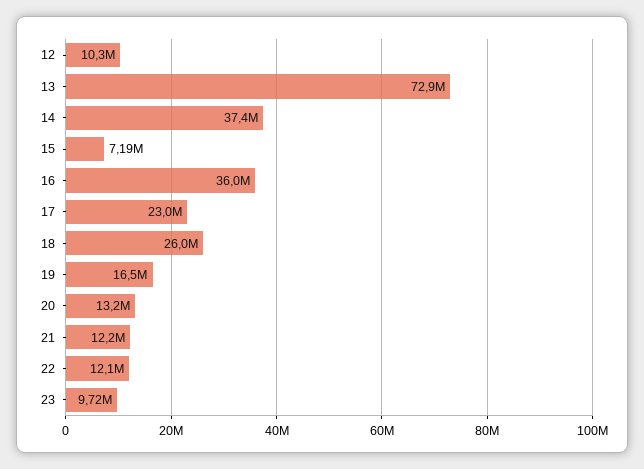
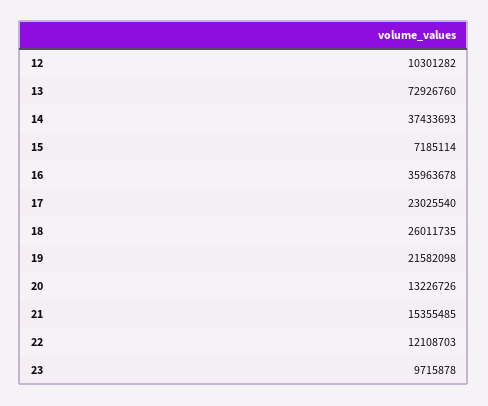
  {
    "12": 10301282,
    "13": 72926760,
    "14": 37433693,
    "15": 7185114,
    "16": 35963678,
    "17": 23025540,
    "18": 26011735,
-   "19": 16500000,
+   "19": 21582098,
    "20": 13226726,
-   "21": 12200000,
+   "21": 15355485,
    "22": 12108703,
    "23": 9715878
  }

